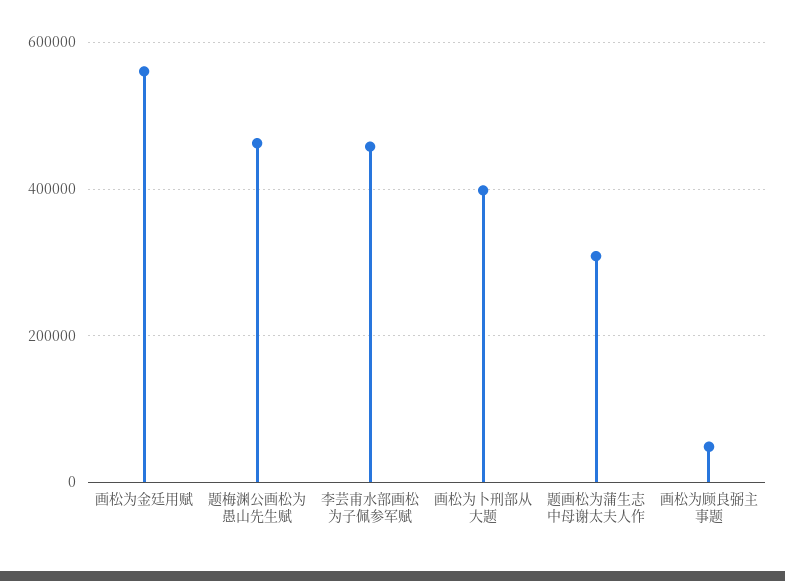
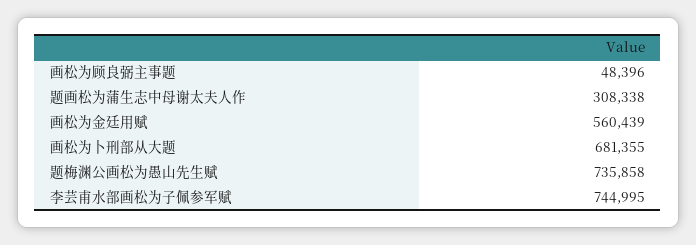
  {
    "画松为金廷用赋": 560439,
-   "题梅渊公画松为愚山先生赋": 460000,
+   "题梅渊公画松为愚山先生赋": 735858,
-   "李芸甫水部画松为子佩参军赋": 460000,
+   "李芸甫水部画松为子佩参军赋": 744995,
-   "画松为卜刑部从大题": 400000,
+   "画松为卜刑部从大题": 681355,
    "题画松为蒲生志中母谢太夫人作": 308338,
    "画松为顾良弼主事题": 48396
  }

